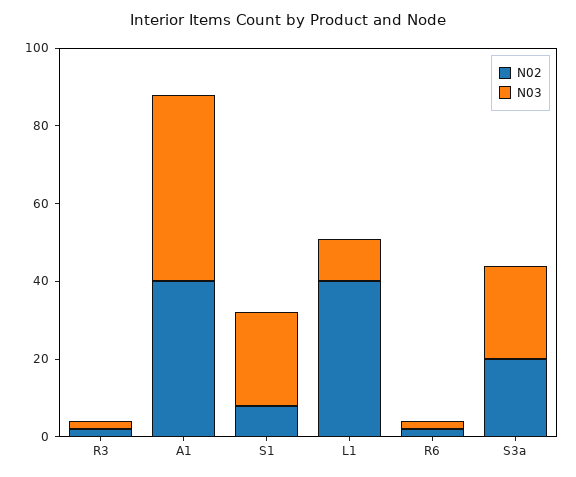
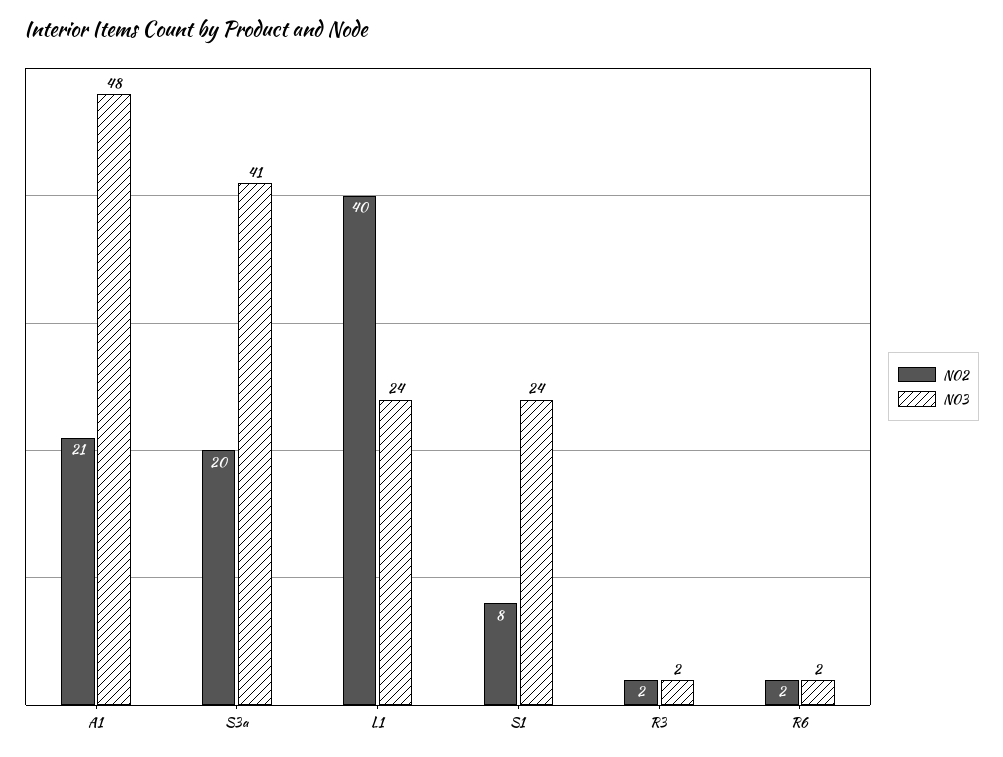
  {
    "N02": {
      "R3": 2,
-     "A1": 40,
+     "A1": 21,
      "S1": 8,
      "L1": 40,
      "R6": 2,
      "S3a": 20
    },
    "N03": {
      "R3": 2,
      "A1": 48,
      "S1": 24,
-     "L1": 10,
+     "L1": 24,
      "R6": 2,
-     "S3a": 25
+     "S3a": 41
    }
  }

